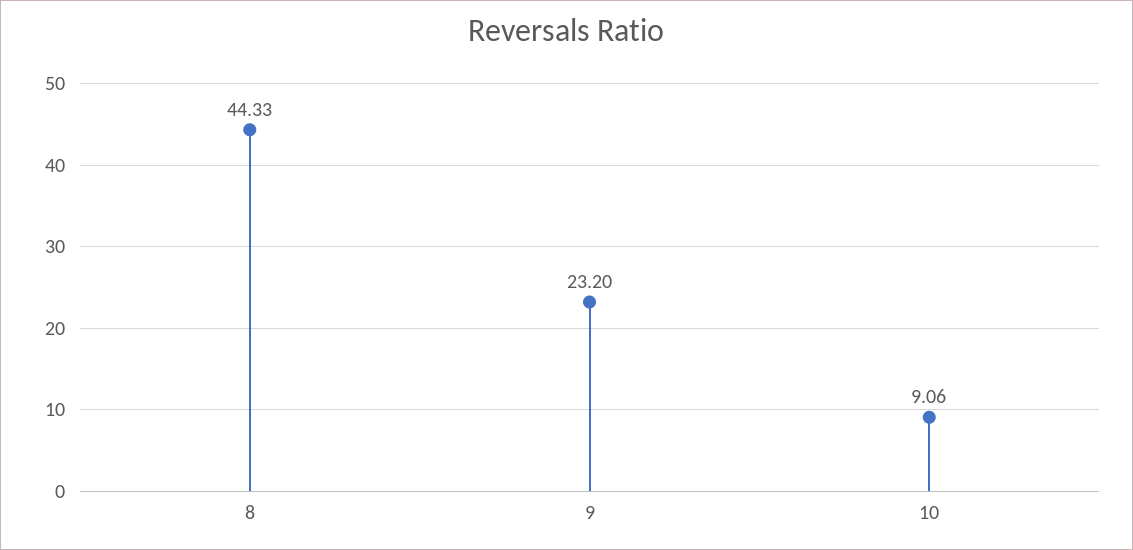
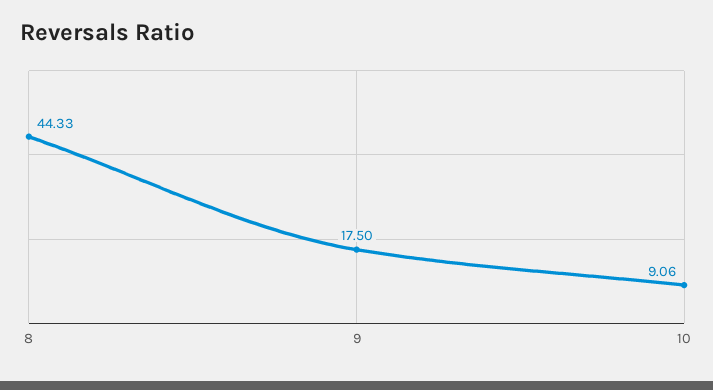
  {
    "8": 44.33,
-   "9": 23.2,
+   "9": 17.5,
    "10": 9.06
  }

